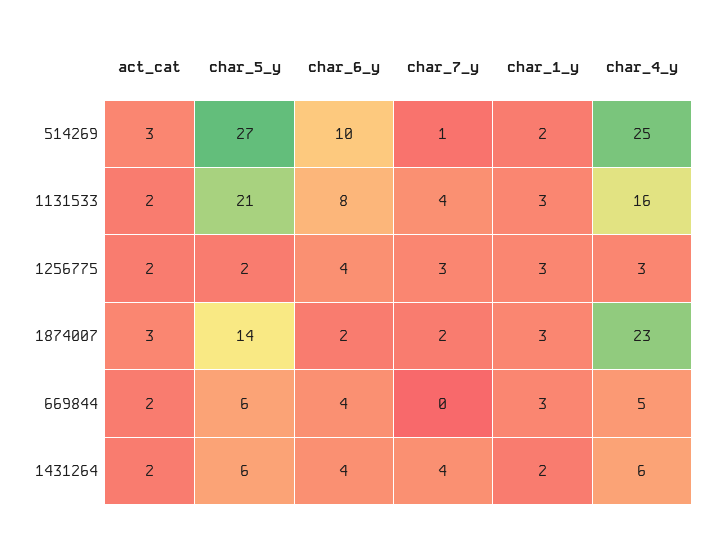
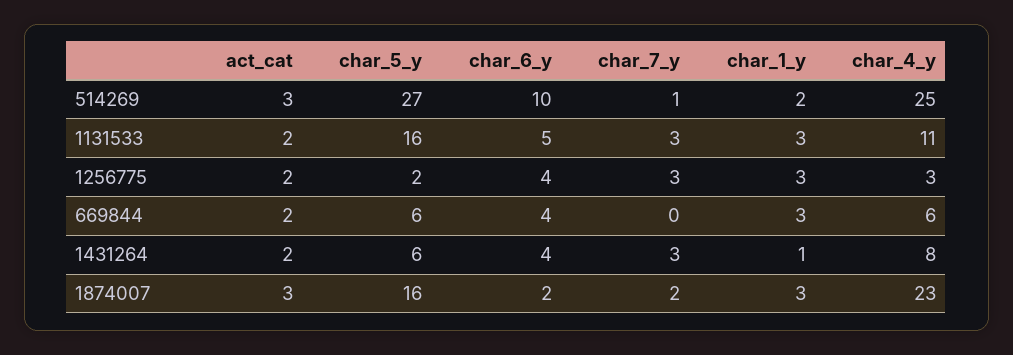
  {
    "act_cat": {
      "514269": 3,
      "1131533": 2,
      "1256775": 2,
      "1874007": 3,
      "669844": 2,
      "1431264": 2
    },
    "char_5_y": {
      "514269": 27,
-     "1131533": 21,
+     "1131533": 16,
      "1256775": 2,
-     "1874007": 14,
+     "1874007": 16,
      "669844": 6,
      "1431264": 6
    },
    "char_6_y": {
      "514269": 10,
-     "1131533": 8,
+     "1131533": 5,
      "1256775": 4,
      "1874007": 2,
      "669844": 4,
      "1431264": 4
    },
    "char_7_y": {
      "514269": 1,
-     "1131533": 4,
+     "1131533": 3,
      "1256775": 3,
      "1874007": 2,
      "669844": 0,
-     "1431264": 4
+     "1431264": 3
    },
    "char_1_y": {
      "514269": 2,
      "1131533": 3,
      "1256775": 3,
      "1874007": 3,
      "669844": 3,
-     "1431264": 2
+     "1431264": 1
    },
    "char_4_y": {
      "514269": 25,
-     "1131533": 16,
+     "1131533": 11,
      "1256775": 3,
      "1874007": 23,
-     "669844": 5,
+     "669844": 6,
-     "1431264": 6
+     "1431264": 8
    }
  }

